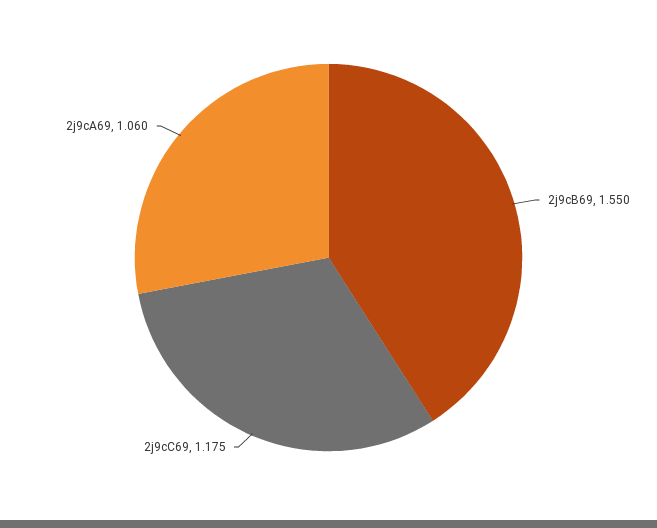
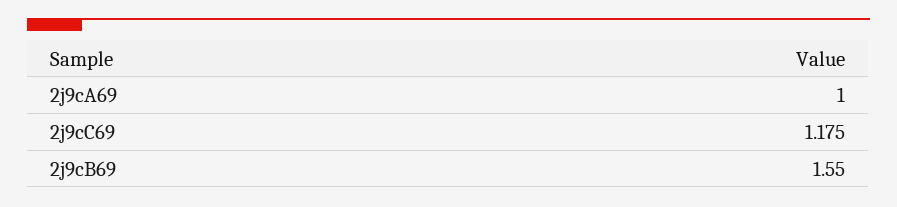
  {
    "2j9cB69": 1.55,
    "2j9cC69": 1.175,
-   "2j9cA69": 1.06
+   "2j9cA69": 1
  }

